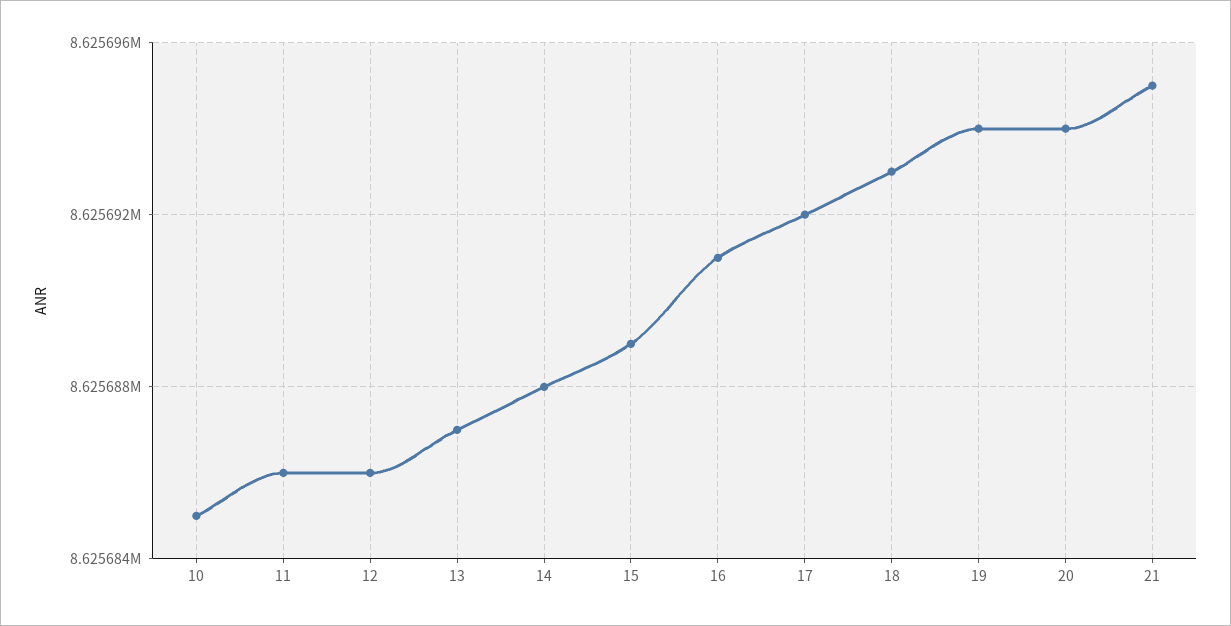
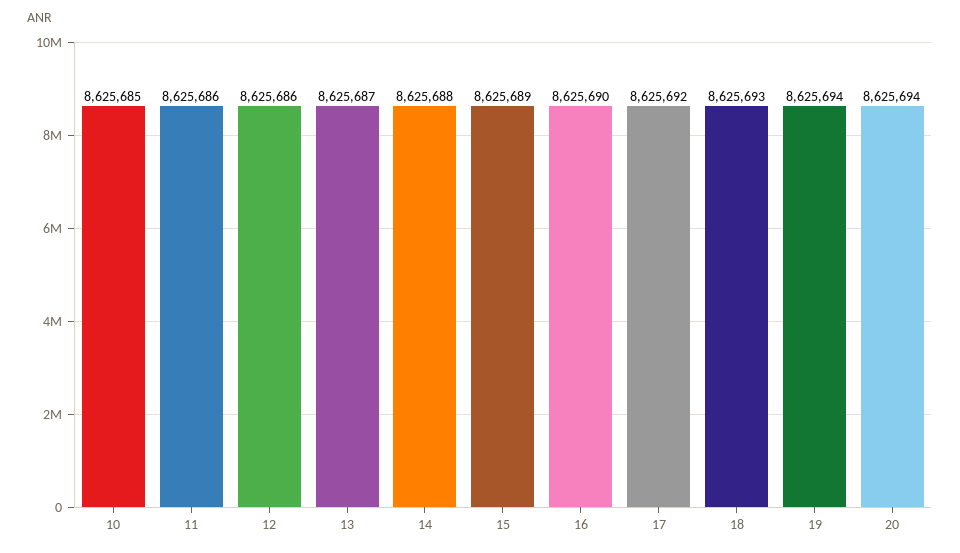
  {
    "10": 8625685,
    "11": 8625686,
    "12": 8625686,
    "13": 8625687,
    "14": 8625688,
    "15": 8625689,
-   "16": 8625691,
+   "16": 8625690,
    "17": 8625692,
    "18": 8625693,
    "19": 8625694,
-   "20": 8625694,
+   "20": 8625694
-   "21": 8625695
  }

